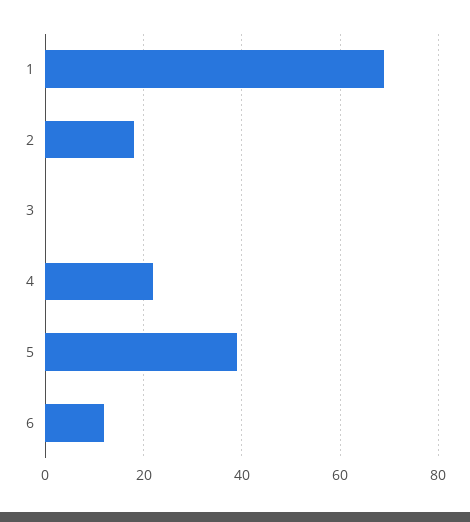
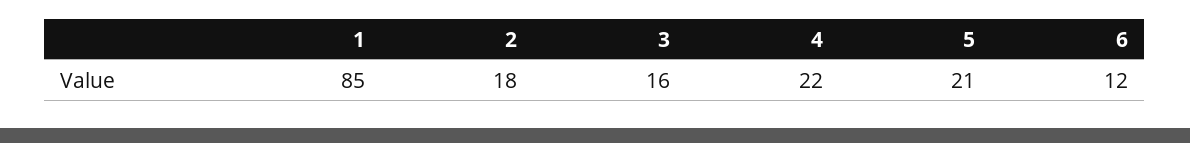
  {
-   "1": 70,
+   "1": 85,
    "2": 18,
-   "3": 0,
+   "3": 16,
    "4": 22,
-   "5": 40,
+   "5": 21,
    "6": 12
  }

